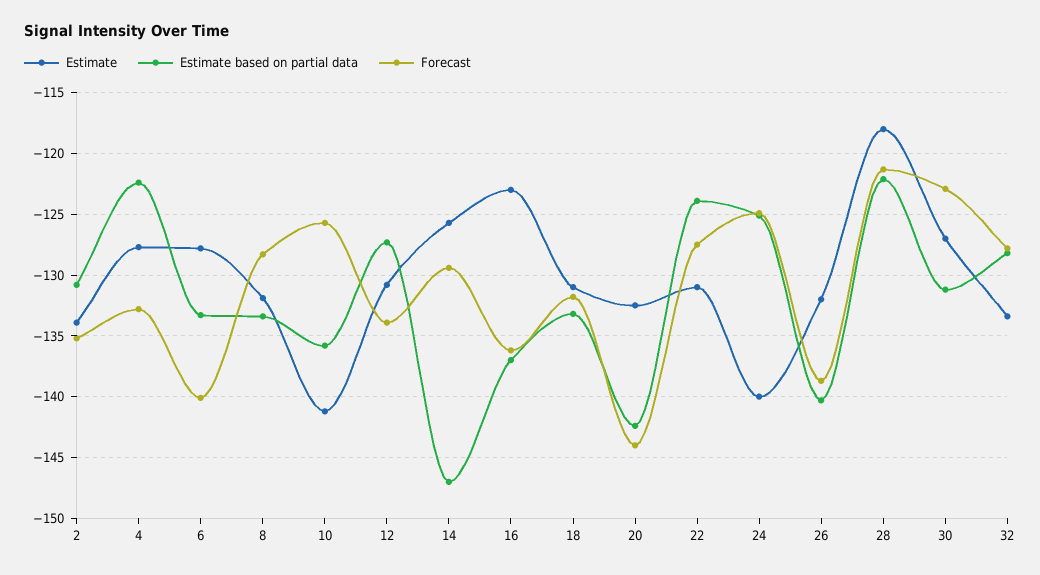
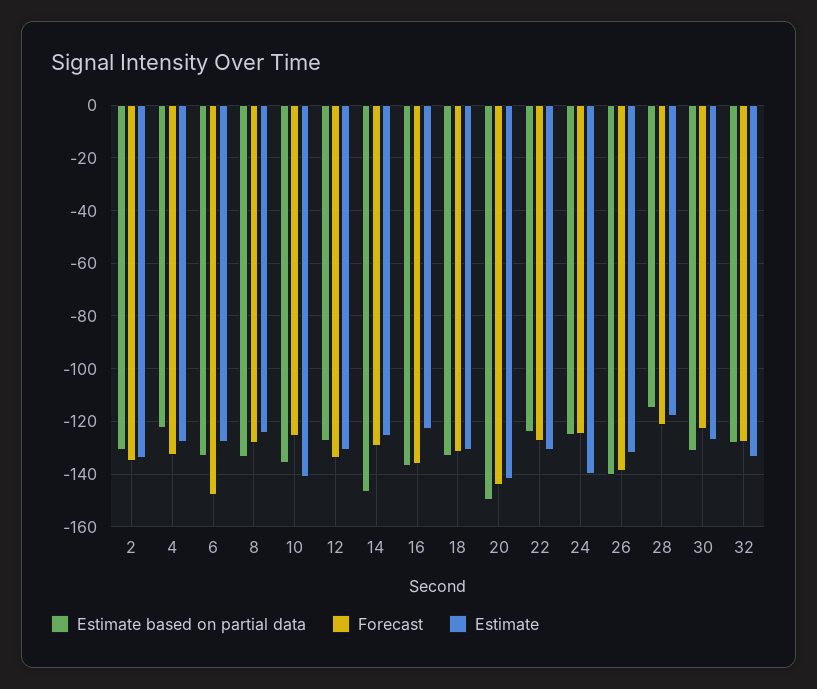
  {
    "Estimate": {
      "2": -134,
      "4": -127.5,
      "6": -128,
-     "8": -132,
+     "8": -125,
      "10": -141,
      "12": -131,
      "14": -125.5,
      "16": -123,
      "18": -131,
-     "20": -132.5,
+     "20": -142.5,
      "22": -131,
      "24": -140,
      "26": -132,
      "28": -118,
      "30": -127,
      "32": -133.5
    },
    "Estimate based on partial data": {
      "2": -131,
      "4": -122.5,
      "6": -133.5,
      "8": -133.5,
      "10": -136,
      "12": -127.5,
      "14": -147,
      "16": -137,
      "18": -133,
-     "20": -142.5,
+     "20": -150,
      "22": -124,
      "24": -125,
      "26": -140.5,
-     "28": -122,
+     "28": -115,
      "30": -131,
      "32": -128
    },
    "Forecast": {
      "2": -135,
      "4": -133,
-     "6": -140,
+     "6": -147.5,
      "8": -128.5,
      "10": -125.5,
      "12": -134,
      "14": -129.5,
      "16": -136,
      "18": -132,
      "20": -144,
      "22": -127.5,
      "24": -125,
      "26": -138.5,
      "28": -121.5,
      "30": -123,
      "32": -128
    }
  }

